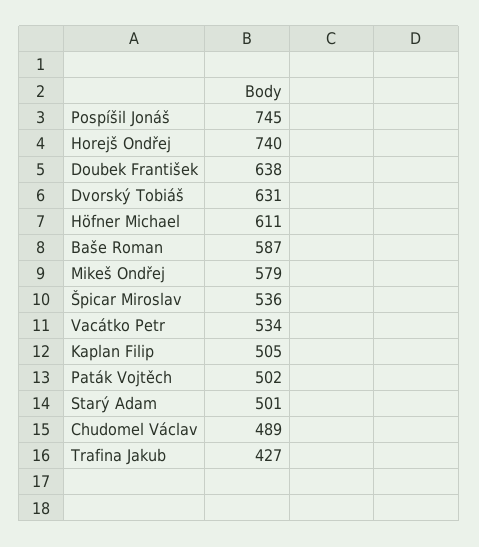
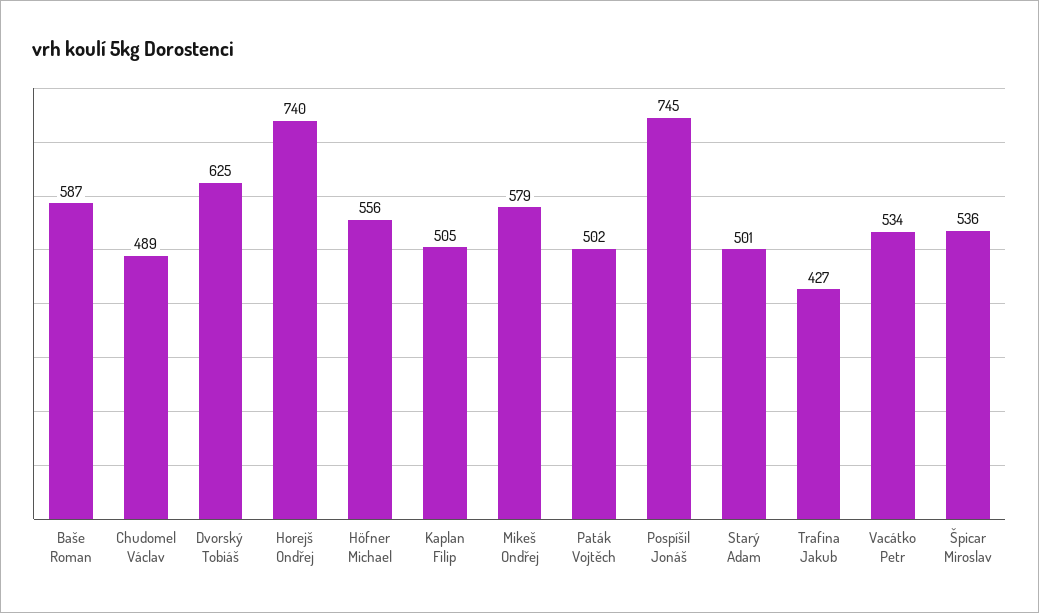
  {
    "Pospíšil Jonáš": 745,
    "Horejš Ondřej": 740,
-   "Doubek František": 638,
-   "Dvorský Tobiáš": 631,
+   "Dvorský Tobiáš": 625,
-   "Höfner Michael": 611,
+   "Höfner Michael": 556,
    "Baše Roman": 587,
    "Mikeš Ondřej": 579,
    "Špicar Miroslav": 536,
    "Vacátko Petr": 534,
    "Kaplan Filip": 505,
    "Paták Vojtěch": 502,
    "Starý Adam": 501,
    "Chudomel Václav": 489,
    "Trafina Jakub": 427
  }

